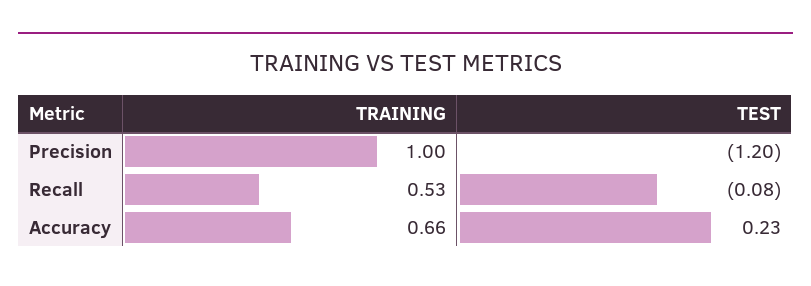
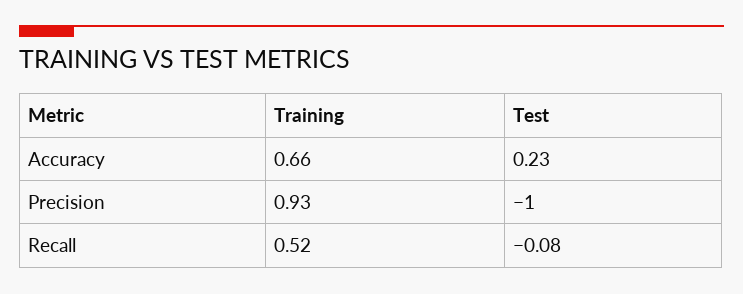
  {
    "TRAINING": {
-     "Precision": 1,
+     "Precision": 0.93,
-     "Recall": 0.53,
+     "Recall": 0.52,
      "Accuracy": 0.66
    },
    "TEST": {
-     "Precision": -1.2,
+     "Precision": -1,
      "Recall": -0.08,
      "Accuracy": 0.23
    }
  }

